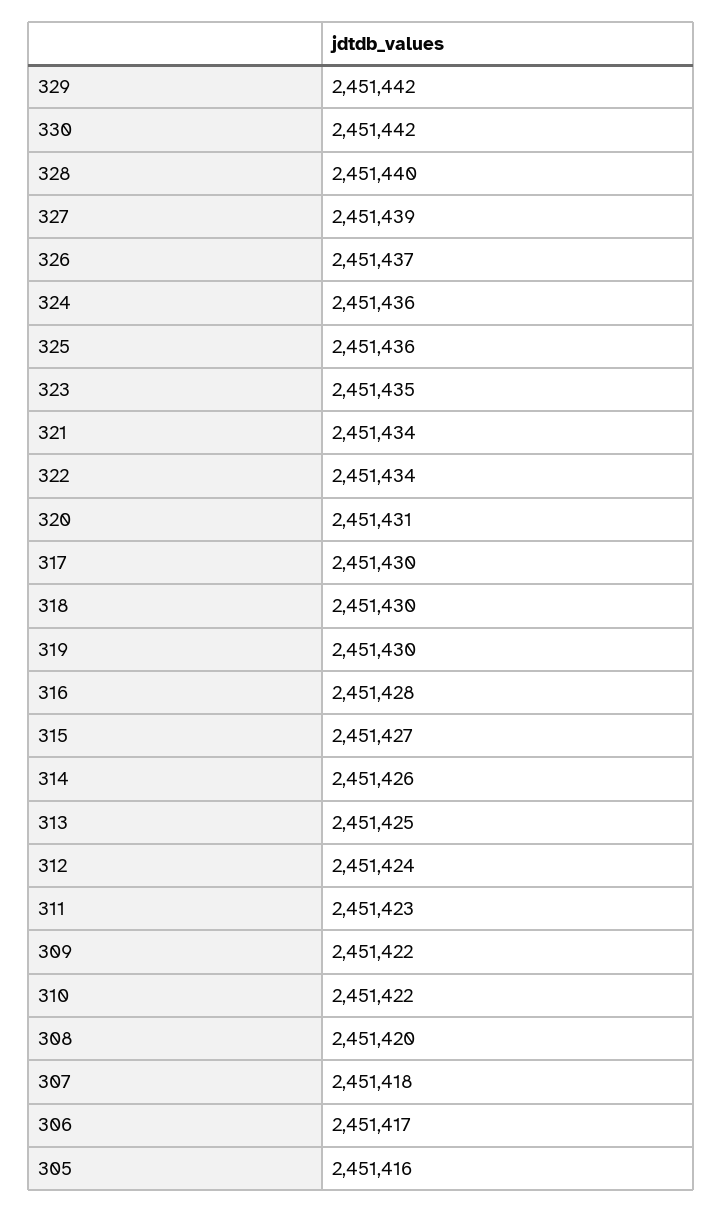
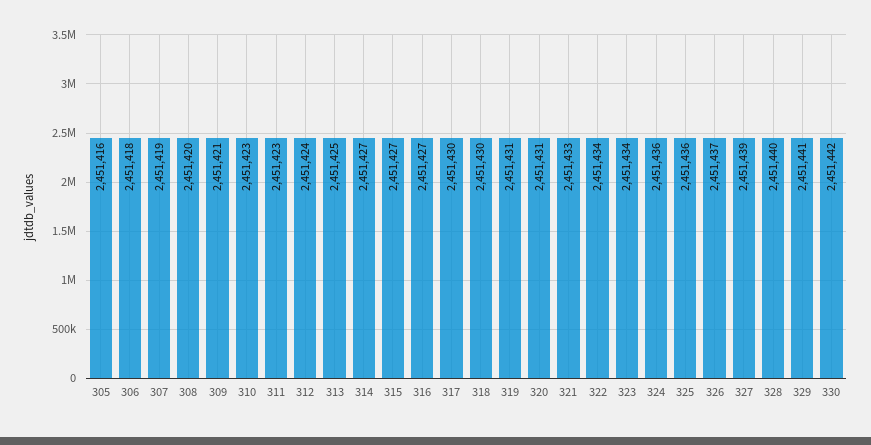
  {
-   "329": 2451442,
+   "329": 2451441,
    "330": 2451442,
    "328": 2451440,
    "327": 2451439,
    "326": 2451437,
    "324": 2451436,
    "325": 2451436,
-   "323": 2451435,
+   "323": 2451434,
-   "321": 2451434,
+   "321": 2451433,
    "322": 2451434,
    "320": 2451431,
    "317": 2451430,
    "318": 2451430,
-   "319": 2451430,
+   "319": 2451431,
-   "316": 2451428,
+   "316": 2451427,
    "315": 2451427,
-   "314": 2451426,
+   "314": 2451427,
    "313": 2451425,
    "312": 2451424,
    "311": 2451423,
-   "309": 2451422,
+   "309": 2451421,
-   "310": 2451422,
+   "310": 2451423,
    "308": 2451420,
-   "307": 2451418,
+   "307": 2451419,
-   "306": 2451417,
+   "306": 2451418,
    "305": 2451416
  }

